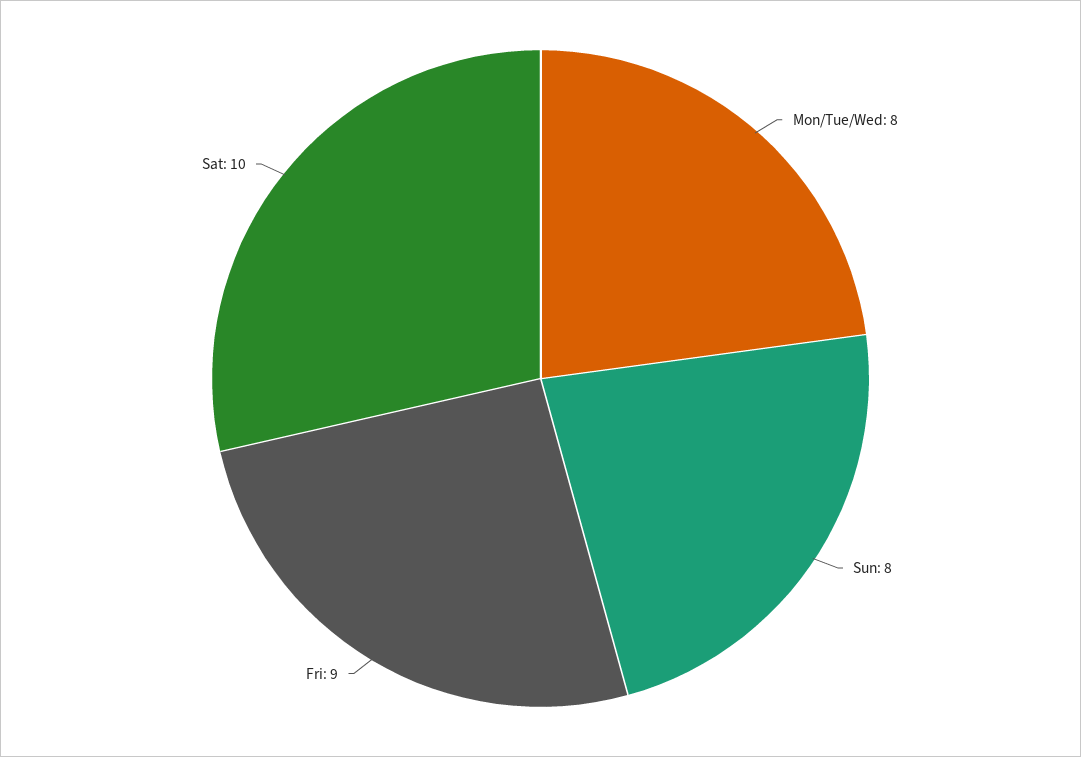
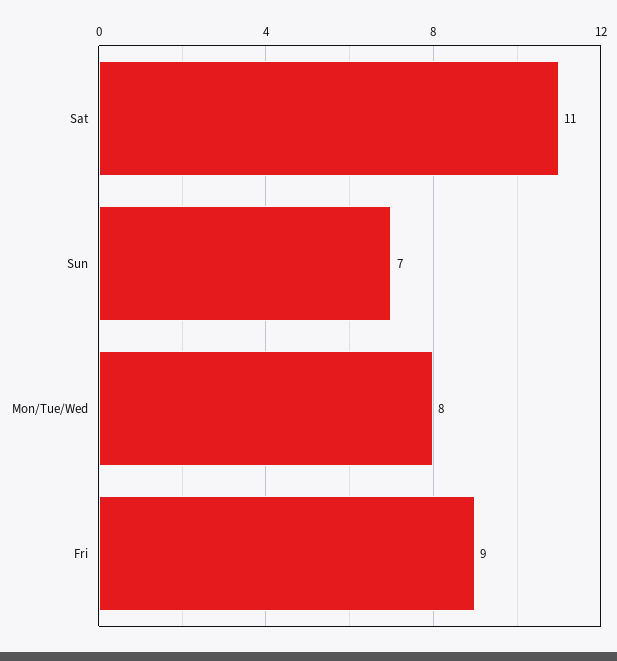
  {
    "Mon/Tue/Wed": 8,
-   "Sun": 8,
+   "Sun": 7,
    "Fri": 9,
-   "Sat": 10
+   "Sat": 11
  }

